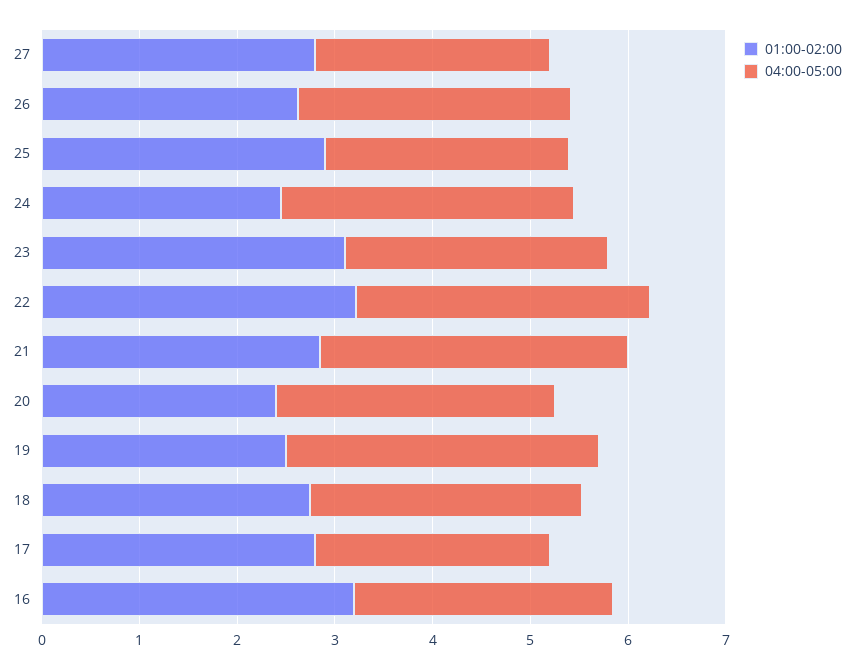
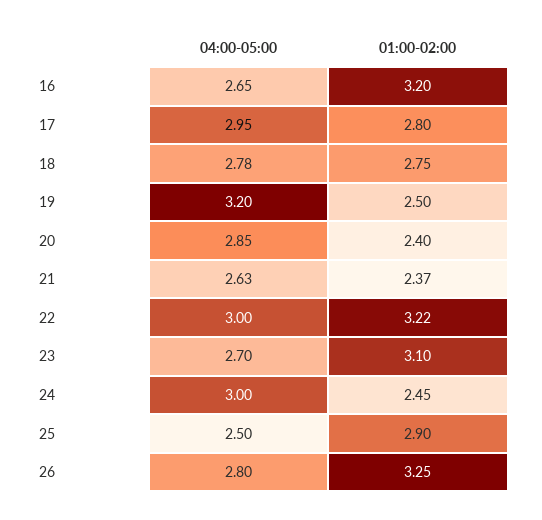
  {
    "01:00-02:00": {
-     "27": 2.8,
-     "26": 2.6,
+     "26": 3.25,
      "25": 2.9,
      "24": 2.45,
      "23": 3.1,
      "22": 3.22,
-     "21": 2.8,
+     "21": 2.37,
      "20": 2.4,
      "19": 2.5,
      "18": 2.75,
      "17": 2.8,
      "16": 3.2
    },
    "04:00-05:00": {
-     "27": 2.4,
      "26": 2.8,
      "25": 2.5,
      "24": 3,
      "23": 2.7,
      "22": 3,
-     "21": 3.2,
+     "21": 2.63,
      "20": 2.85,
      "19": 3.2,
      "18": 2.78,
-     "17": 2.4,
+     "17": 2.95,
      "16": 2.65
    }
  }

